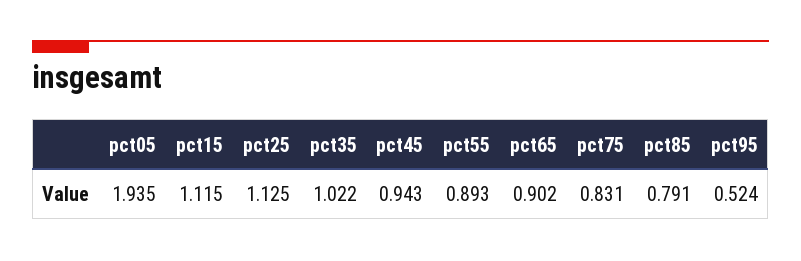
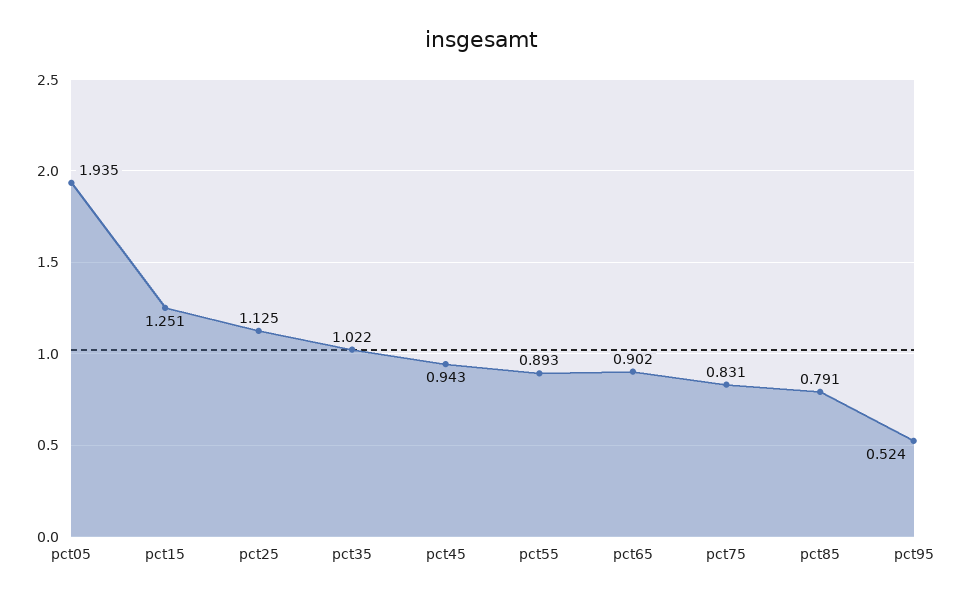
  {
    "pct05": 1.935,
-   "pct15": 1.115,
+   "pct15": 1.251,
    "pct25": 1.125,
    "pct35": 1.022,
    "pct45": 0.943,
    "pct55": 0.893,
    "pct65": 0.902,
    "pct75": 0.831,
    "pct85": 0.791,
    "pct95": 0.524
  }

